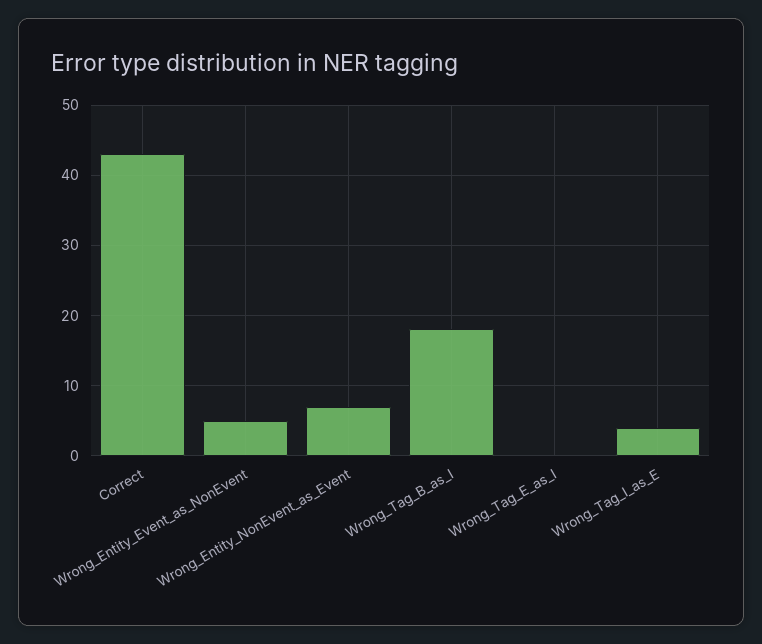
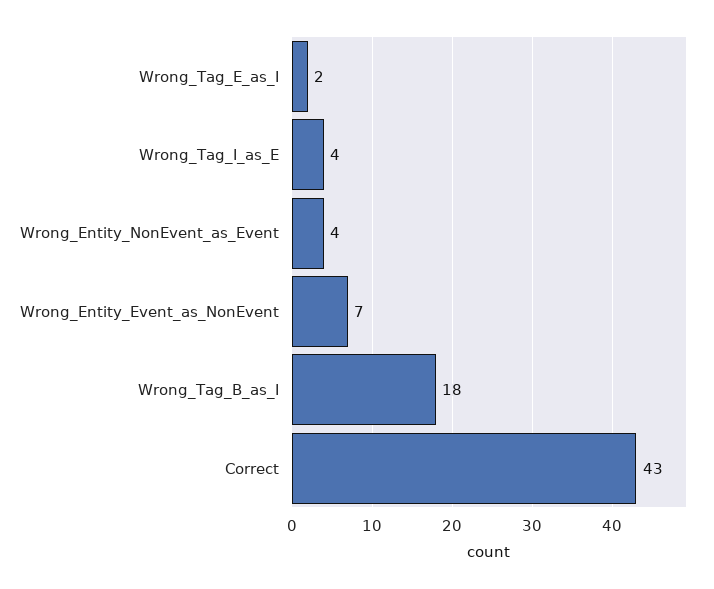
  {
    "Correct": 43,
-   "Wrong_Entity_Event_as_NonEvent": 5,
+   "Wrong_Entity_Event_as_NonEvent": 7,
-   "Wrong_Entity_NonEvent_as_Event": 7,
+   "Wrong_Entity_NonEvent_as_Event": 4,
    "Wrong_Tag_B_as_I": 18,
-   "Wrong_Tag_E_as_I": 0,
+   "Wrong_Tag_E_as_I": 2,
    "Wrong_Tag_I_as_E": 4
  }

